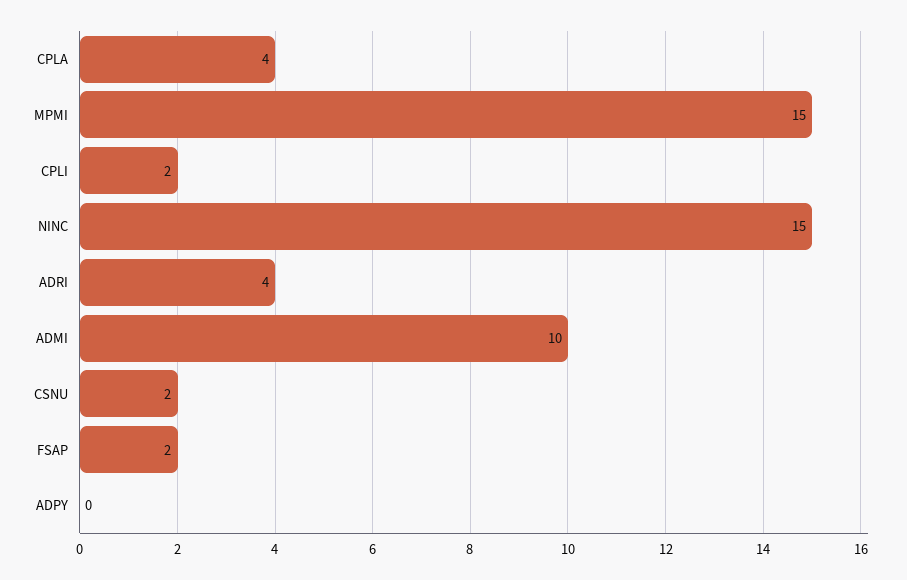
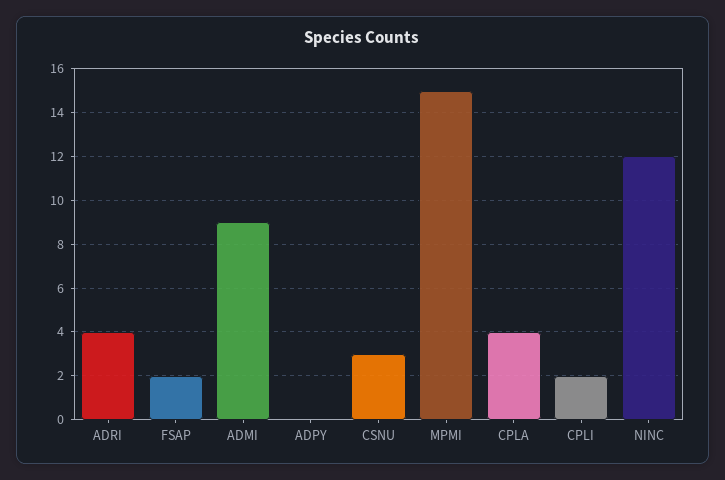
  {
    "CPLA": 4,
    "MPMI": 15,
    "CPLI": 2,
-   "NINC": 15,
+   "NINC": 12,
    "ADRI": 4,
-   "ADMI": 10,
+   "ADMI": 9,
-   "CSNU": 2,
+   "CSNU": 3,
    "FSAP": 2,
    "ADPY": 0
  }

